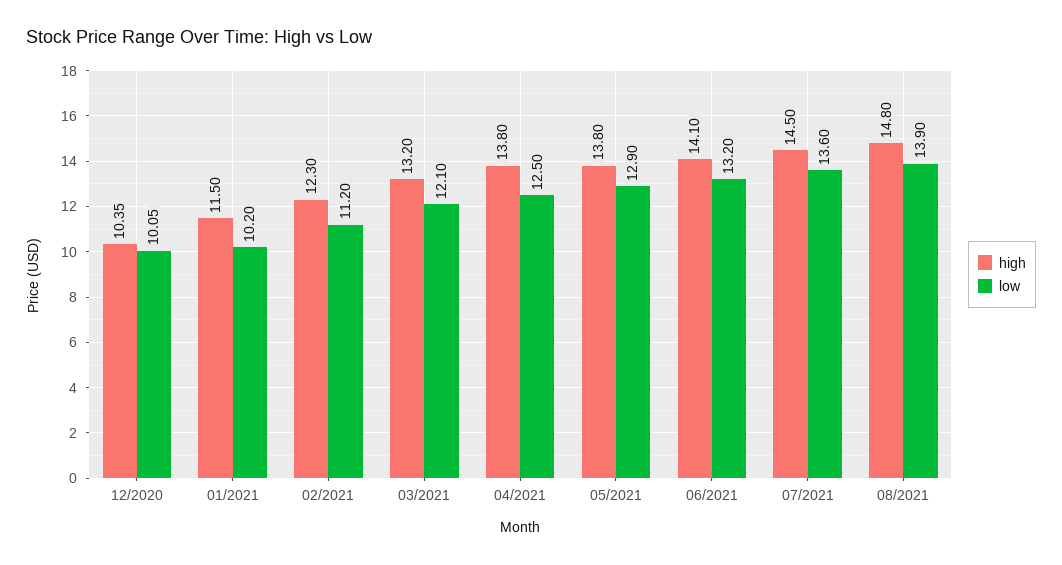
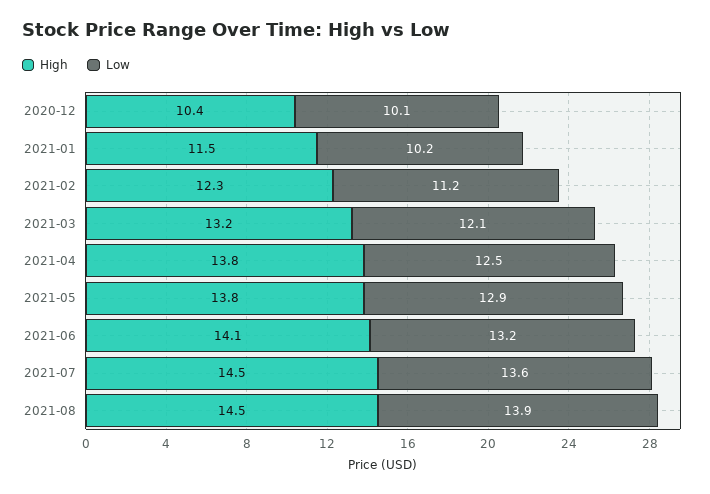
  {
    "high": {
      "12/2020": 10.35,
      "01/2021": 11.5,
      "02/2021": 12.3,
      "03/2021": 13.2,
      "04/2021": 13.8,
      "05/2021": 13.8,
      "06/2021": 14.1,
      "07/2021": 14.5,
-     "08/2021": 14.8
+     "08/2021": 14.5
    },
    "low": {
      "12/2020": 10.05,
      "01/2021": 10.2,
      "02/2021": 11.2,
      "03/2021": 12.1,
      "04/2021": 12.5,
      "05/2021": 12.9,
      "06/2021": 13.2,
      "07/2021": 13.6,
      "08/2021": 13.9
    }
  }

